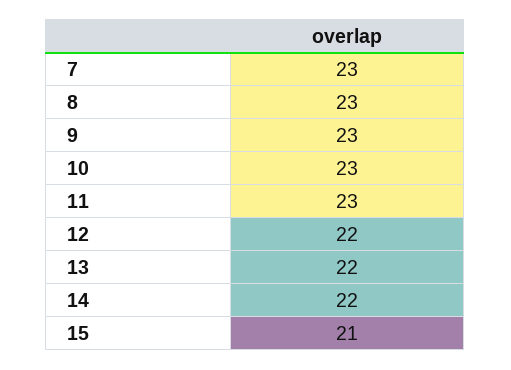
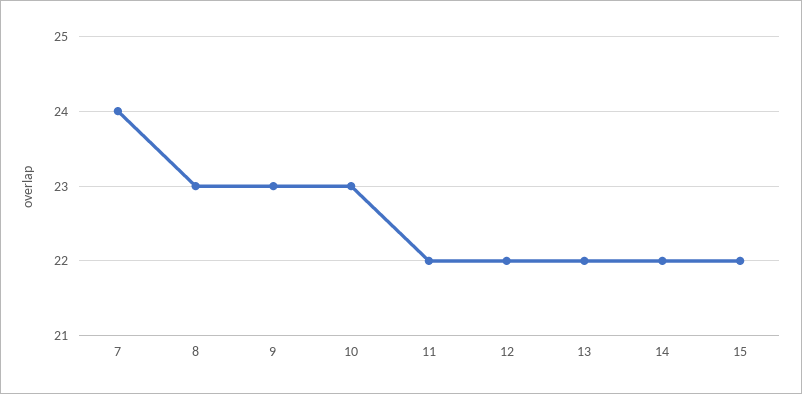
  {
-   "7": 23,
+   "7": 24,
    "8": 23,
    "9": 23,
    "10": 23,
-   "11": 23,
+   "11": 22,
    "12": 22,
    "13": 22,
    "14": 22,
-   "15": 21
+   "15": 22
  }

